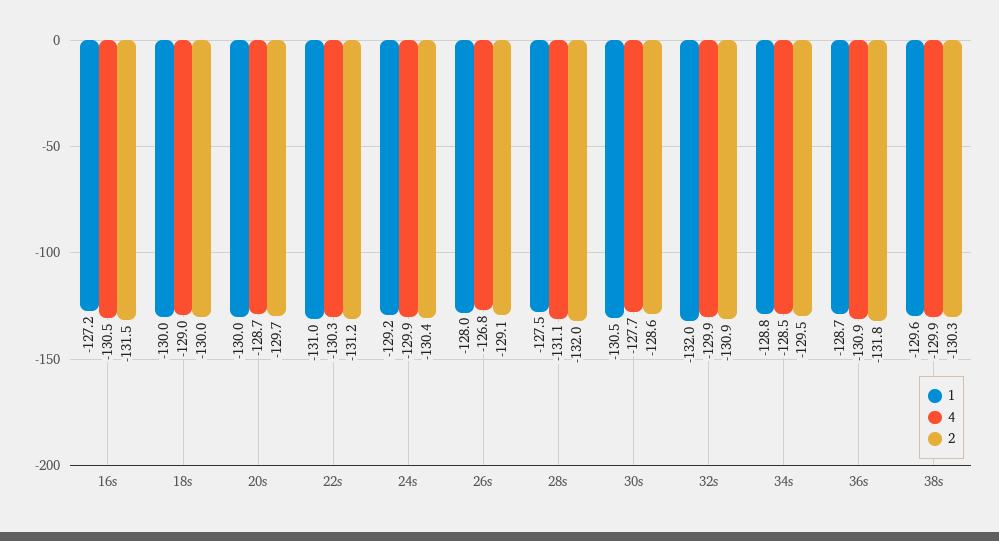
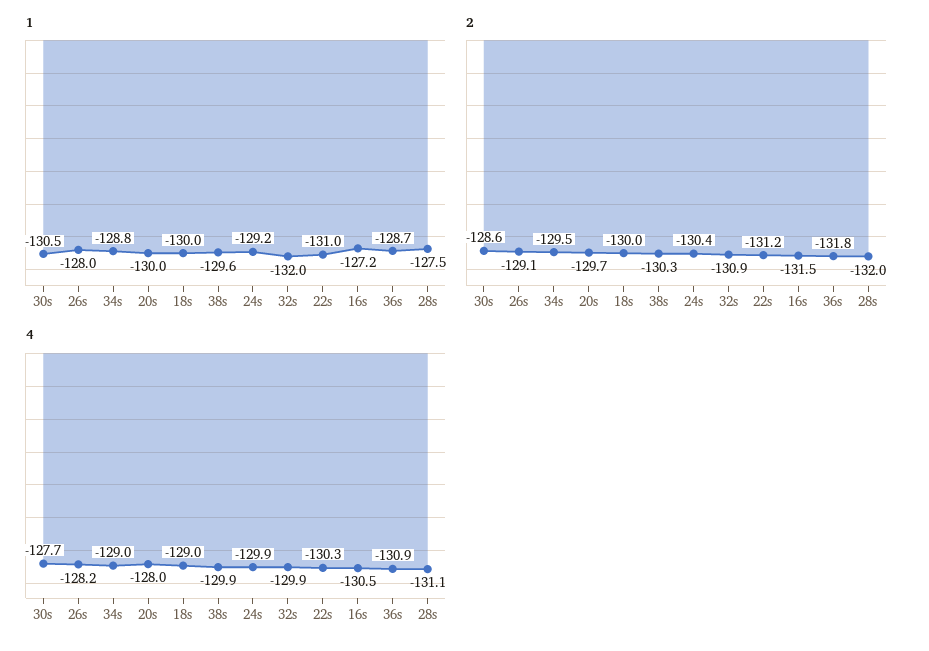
  {
    "1": {
      "16s": -127.2,
      "18s": -130,
      "20s": -130,
      "22s": -131,
      "24s": -129.2,
      "26s": -128,
      "28s": -127.5,
      "30s": -130.5,
      "32s": -132,
      "34s": -128.8,
      "36s": -128.7,
      "38s": -129.6
    },
    "4": {
      "16s": -130.5,
      "18s": -129,
-     "20s": -128.7,
+     "20s": -128,
      "22s": -130.3,
      "24s": -129.9,
-     "26s": -126.8,
+     "26s": -128.2,
      "28s": -131.1,
      "30s": -127.7,
      "32s": -129.9,
-     "34s": -128.5,
+     "34s": -129,
      "36s": -130.9,
      "38s": -129.9
    },
    "2": {
      "16s": -131.5,
      "18s": -130,
      "20s": -129.7,
      "22s": -131.2,
      "24s": -130.4,
      "26s": -129.1,
      "28s": -132,
      "30s": -128.6,
      "32s": -130.9,
      "34s": -129.5,
      "36s": -131.8,
      "38s": -130.3
    }
  }

